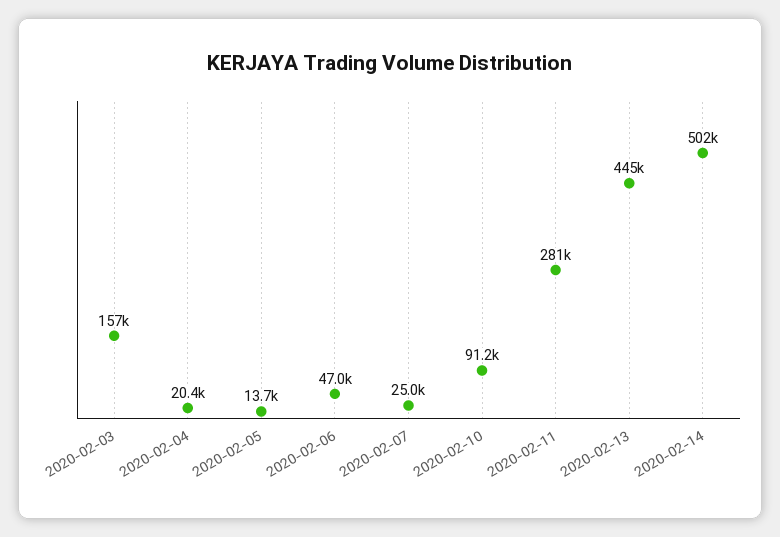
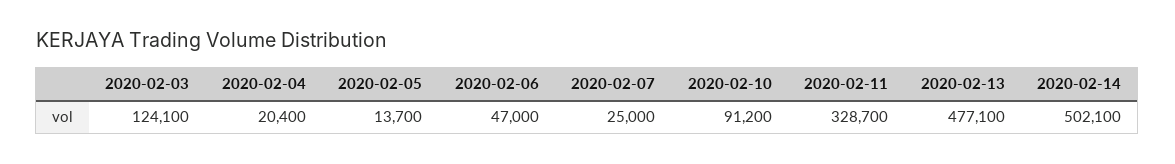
  {
-   "2020-02-03": 157000,
+   "2020-02-03": 124100,
    "2020-02-04": 20400,
    "2020-02-05": 13700,
    "2020-02-06": 47000,
    "2020-02-07": 25000,
    "2020-02-10": 91200,
-   "2020-02-11": 281000,
+   "2020-02-11": 328700,
-   "2020-02-13": 445000,
+   "2020-02-13": 477100,
    "2020-02-14": 502100
  }

